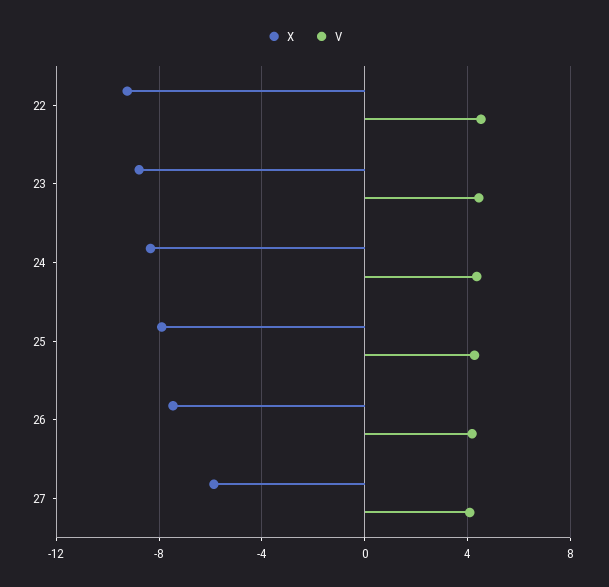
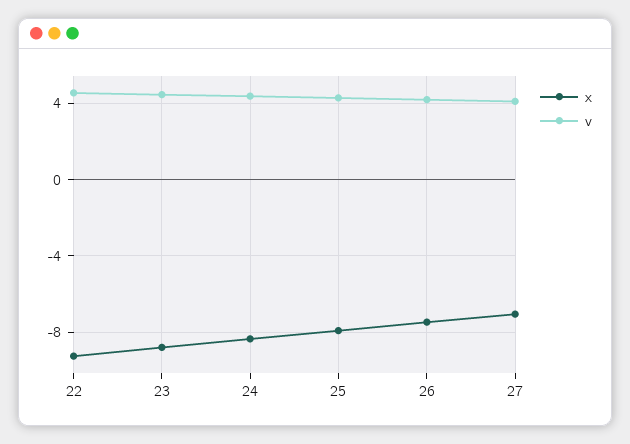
  {
    "X": {
      "22": -9,
      "23": -9,
      "24": -8.5,
      "25": -8,
      "26": -7.5,
-     "27": -6
+     "27": -7
    },
    "V": {
      "22": 4.5,
      "23": 4.5,
      "24": 4.5,
      "25": 4.5,
      "26": 4,
      "27": 4
    }
  }

